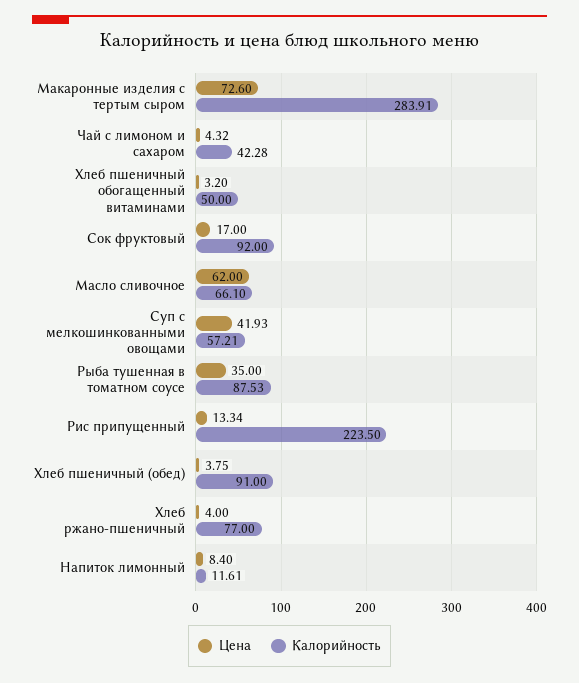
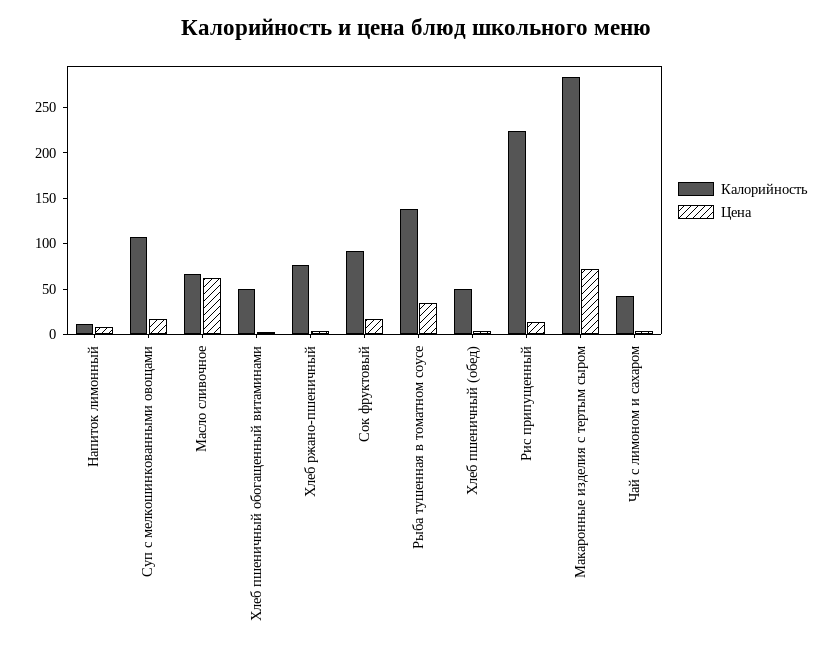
  {
    "Цена": {
      "Макаронные изделия с тертым сыром": 72.6,
      "Чай с лимоном и сахаром": 4.32,
      "Хлеб пшеничный обогащенный витаминами": 3.2,
      "Сок фруктовый": 17,
      "Масло сливочное": 62,
-     "Суп с мелкошинкованными овощами": 41.93,
+     "Суп с мелкошинкованными овощами": 20,
      "Рыба тушенная в томатном соусе": 35,
      "Рис припущенный": 13.34,
      "Хлеб пшеничный (обед)": 3.75,
      "Хлеб ржано-пшеничный": 4,
      "Напиток лимонный": 8.4
    },
    "Калорийность": {
      "Макаронные изделия с тертым сыром": 283.91,
      "Чай с лимоном и сахаром": 42.28,
      "Хлеб пшеничный обогащенный витаминами": 50,
      "Сок фруктовый": 92,
      "Масло сливочное": 66.1,
-     "Суп с мелкошинкованными овощами": 57.21,
+     "Суп с мелкошинкованными овощами": 110,
-     "Рыба тушенная в томатном соусе": 87.53,
+     "Рыба тушенная в томатном соусе": 140,
      "Рис припущенный": 223.5,
-     "Хлеб пшеничный (обед)": 91,
+     "Хлеб пшеничный (обед)": 50,
      "Хлеб ржано-пшеничный": 77,
      "Напиток лимонный": 11.61
    }
  }

